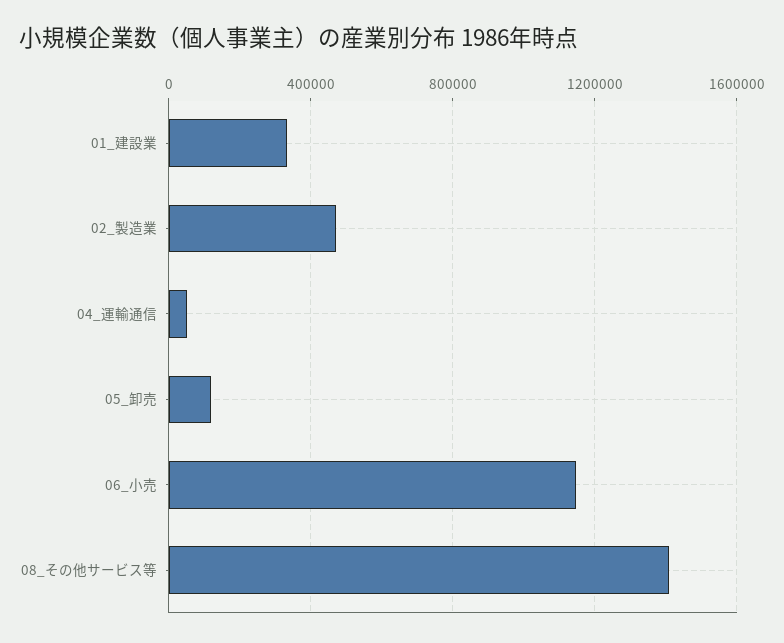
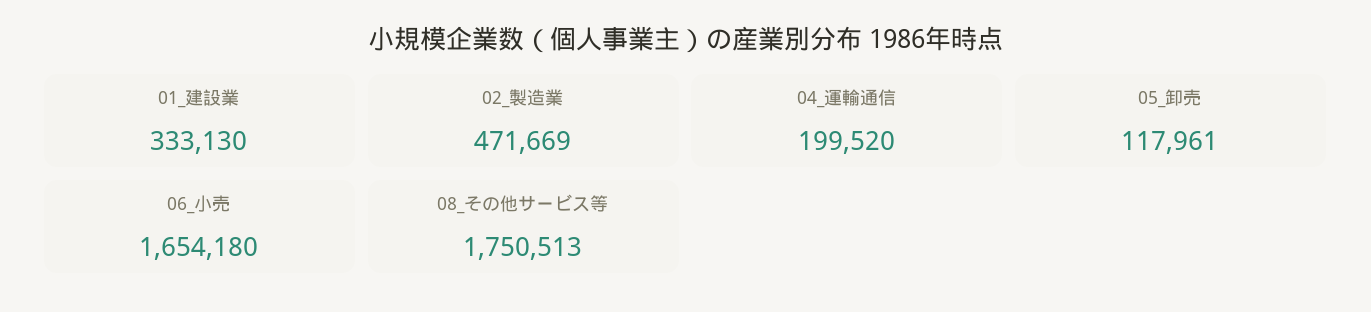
  {
    "01_建設業": 333130,
    "02_製造業": 471669,
-   "04_運輸通信": 50000,
+   "04_運輸通信": 199520,
    "05_卸売": 117961,
-   "06_小売": 1150000,
+   "06_小売": 1654180,
-   "08_その他サービス等": 1400000
+   "08_その他サービス等": 1750513
  }

